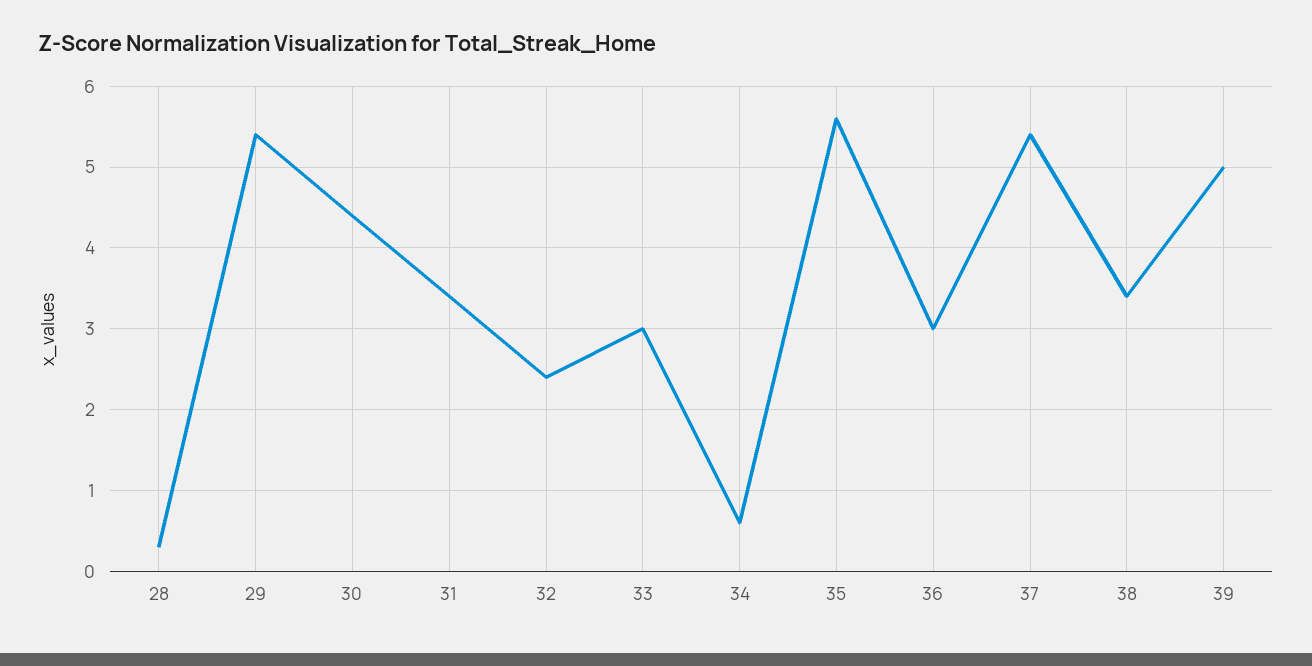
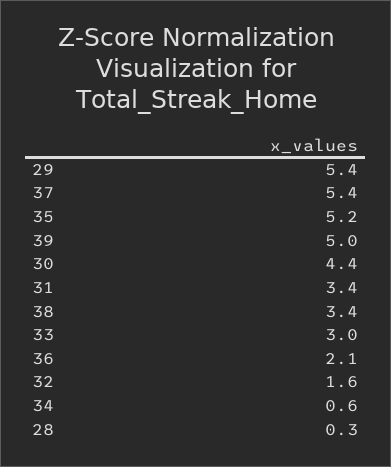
  {
    "28": 0.3,
    "29": 5.4,
    "30": 4.4,
    "31": 3.4,
-   "32": 2.4,
+   "32": 1.6,
    "33": 3,
    "34": 0.6,
-   "35": 5.6,
+   "35": 5.2,
-   "36": 3,
+   "36": 2.1,
    "37": 5.4,
    "38": 3.4,
    "39": 5
  }

